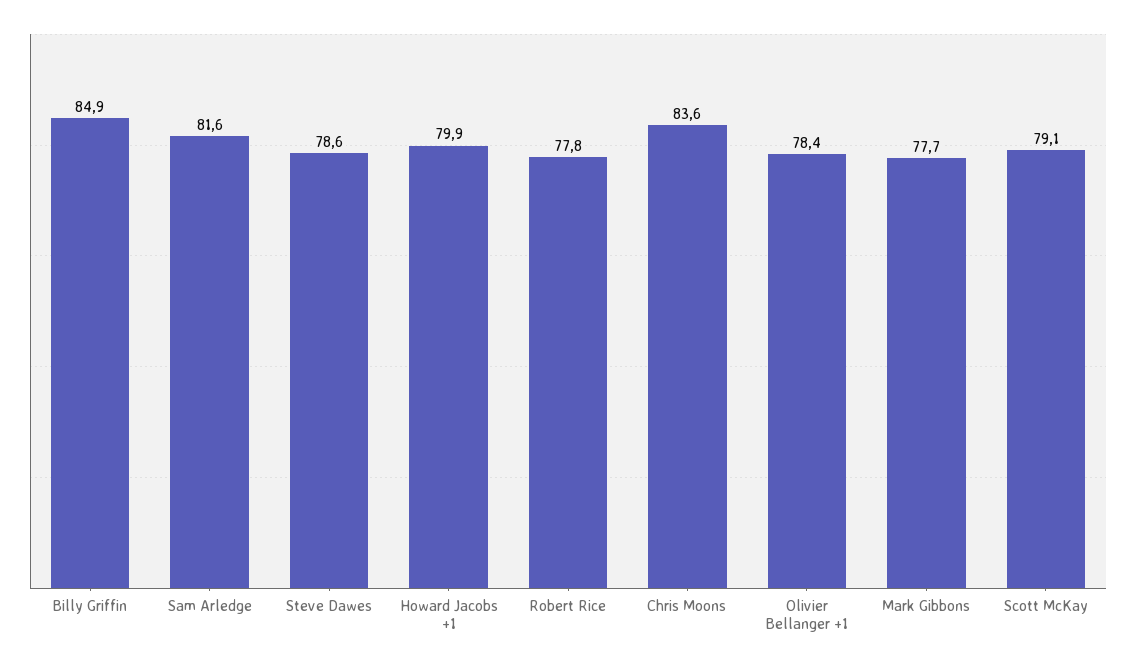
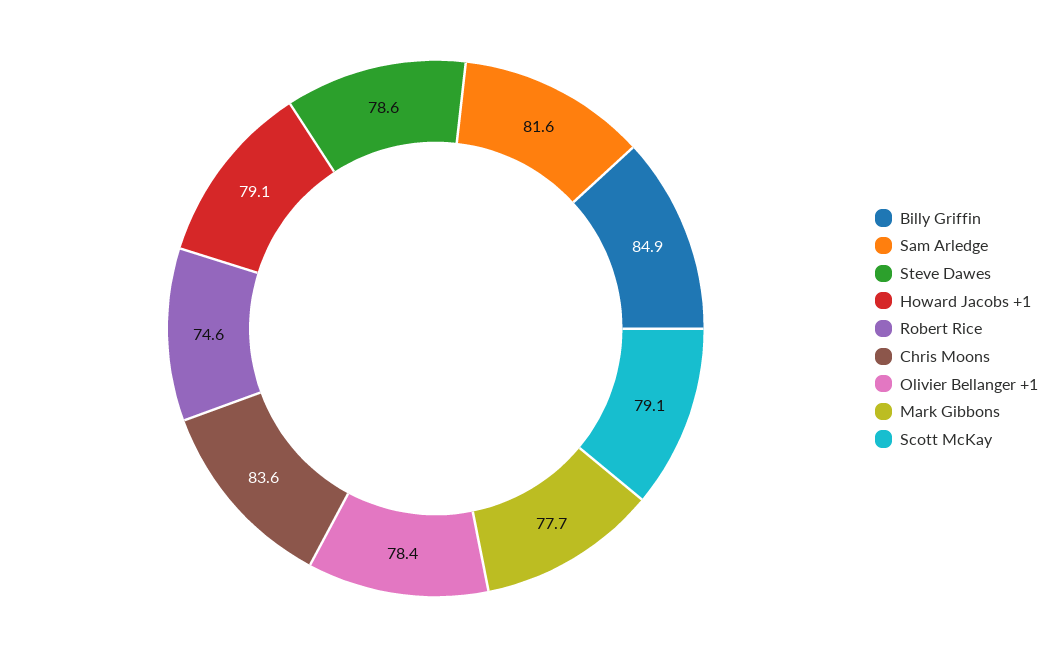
  {
    "Billy Griffin": 84.9,
    "Sam Arledge": 81.6,
    "Steve Dawes": 78.6,
-   "Howard Jacobs +1": 79.9,
+   "Howard Jacobs +1": 79.1,
-   "Robert Rice": 77.8,
+   "Robert Rice": 74.6,
    "Chris Moons": 83.6,
    "Olivier Bellanger +1": 78.4,
    "Mark Gibbons": 77.7,
    "Scott McKay": 79.1
  }

